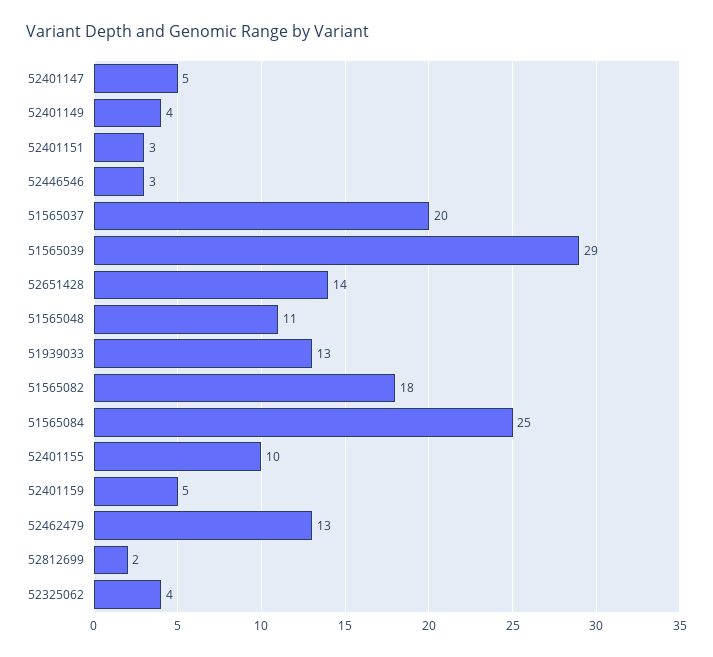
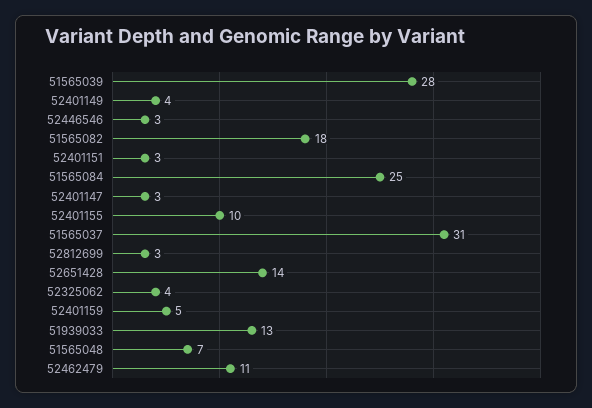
  {
-   "52401147": 5,
+   "52401147": 3,
    "52401149": 4,
    "52401151": 3,
    "52446546": 3,
-   "51565037": 20,
+   "51565037": 31,
-   "51565039": 29,
+   "51565039": 28,
    "52651428": 14,
-   "51565048": 11,
+   "51565048": 7,
    "51939033": 13,
    "51565082": 18,
    "51565084": 25,
    "52401155": 10,
    "52401159": 5,
-   "52462479": 13,
+   "52462479": 11,
-   "52812699": 2,
+   "52812699": 3,
    "52325062": 4
  }

